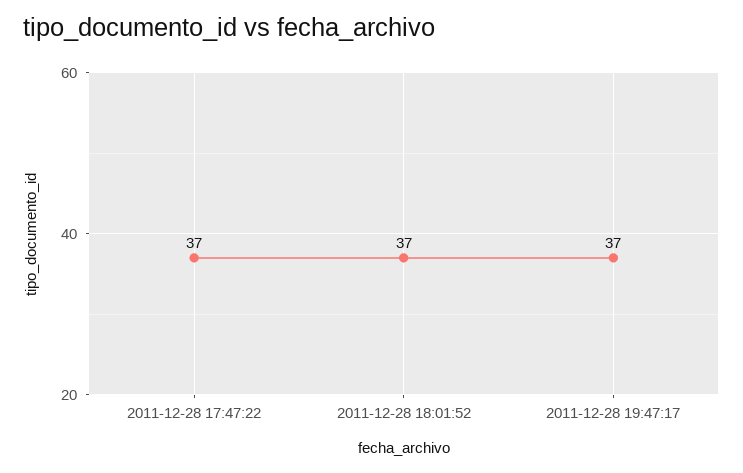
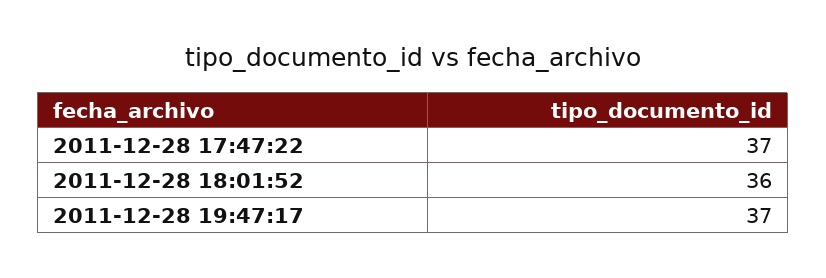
  {
    "2011-12-28 17:47:22": 37,
-   "2011-12-28 18:01:52": 37,
+   "2011-12-28 18:01:52": 36,
    "2011-12-28 19:47:17": 37
  }

